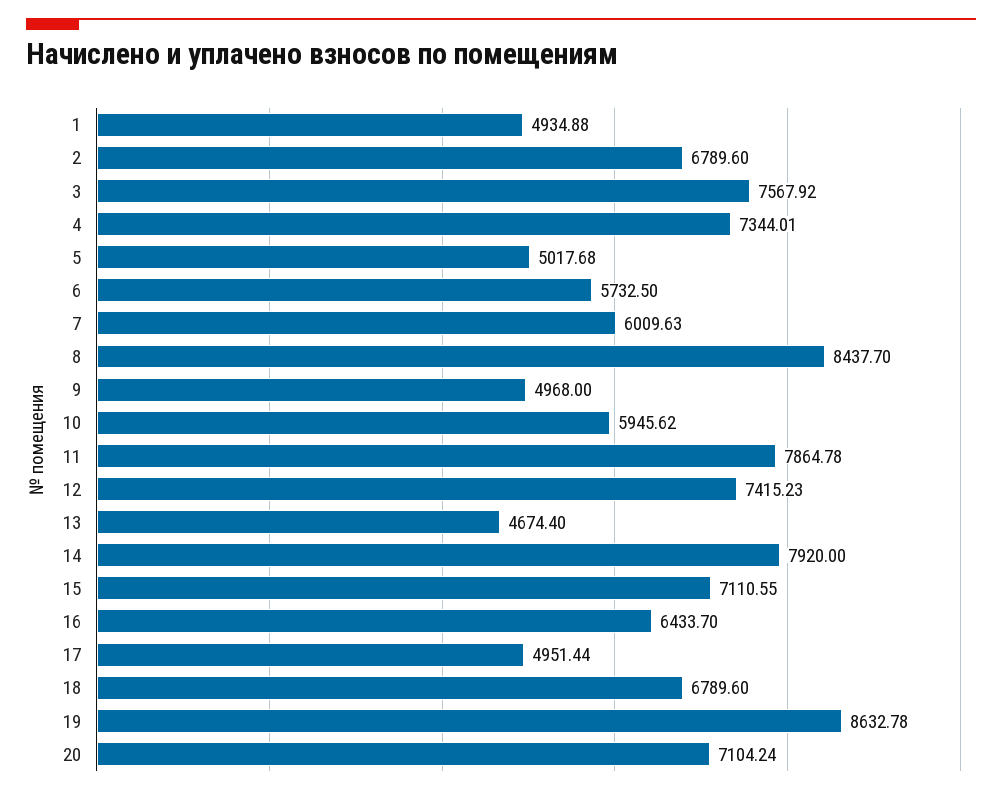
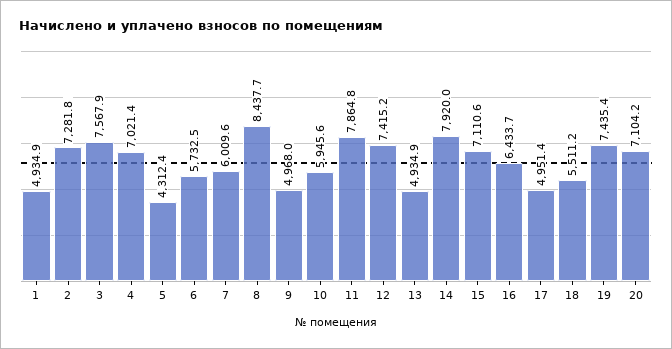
  {
    "1": 4934.88,
-   "2": 6789.6,
+   "2": 7281.8,
    "3": 7567.92,
-   "4": 7344.01,
+   "4": 7021.4,
-   "5": 5017.68,
+   "5": 4312.4,
    "6": 5732.5,
    "7": 6009.63,
    "8": 8437.7,
    "9": 4968,
    "10": 5945.62,
    "11": 7864.78,
    "12": 7415.23,
-   "13": 4674.4,
+   "13": 4934.9,
    "14": 7920,
    "15": 7110.55,
    "16": 6433.7,
    "17": 4951.44,
-   "18": 6789.6,
+   "18": 5511.2,
-   "19": 8632.78,
+   "19": 7435.4,
    "20": 7104.24
  }

